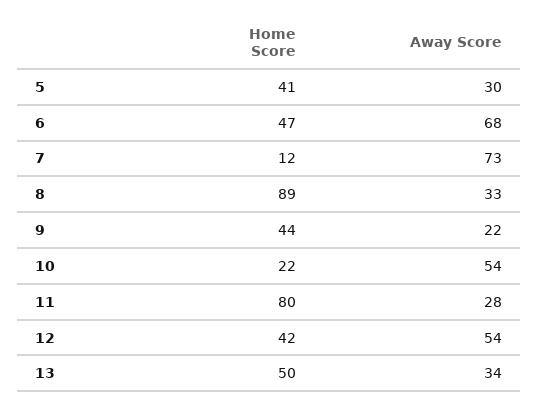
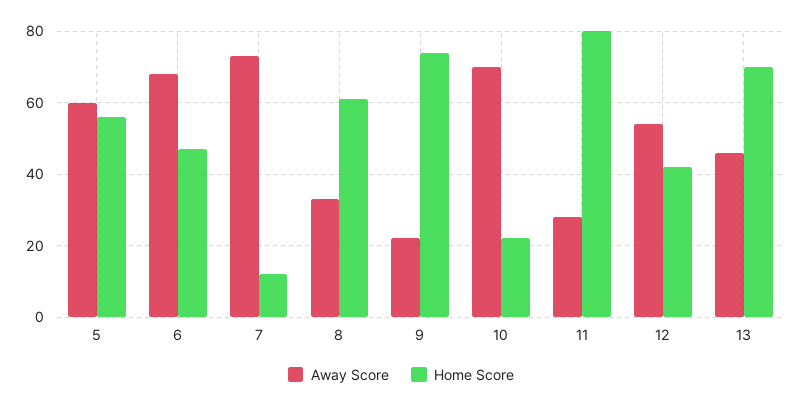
  {
    "Home Score": {
-     "5": 41,
+     "5": 55,
      "6": 47,
      "7": 12,
-     "8": 89,
+     "8": 60,
-     "9": 44,
+     "9": 75,
      "10": 22,
      "11": 80,
      "12": 42,
-     "13": 50
+     "13": 70
    },
    "Away Score": {
-     "5": 30,
+     "5": 60,
      "6": 68,
      "7": 73,
      "8": 33,
      "9": 22,
-     "10": 54,
+     "10": 70,
      "11": 28,
      "12": 54,
-     "13": 34
+     "13": 45
    }
  }

